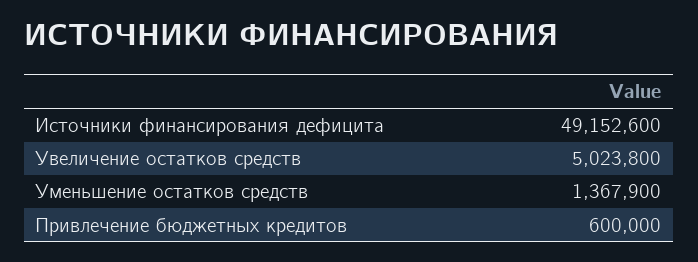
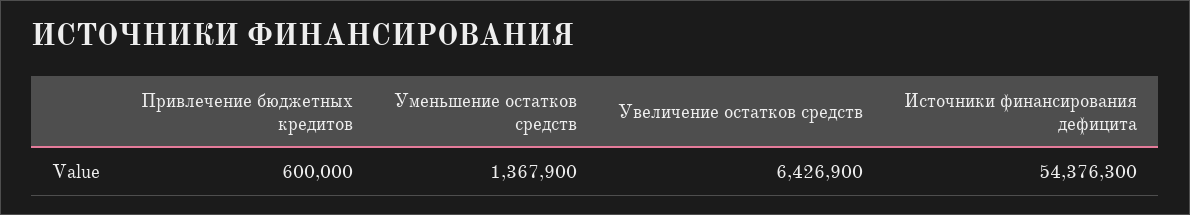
  {
-   "Источники финансирования дефицита": 49152600,
+   "Источники финансирования дефицита": 54376300,
-   "Увеличение остатков средств": 5023800,
+   "Увеличение остатков средств": 6426900,
    "Уменьшение остатков средств": 1367900,
    "Привлечение бюджетных кредитов": 600000
  }

